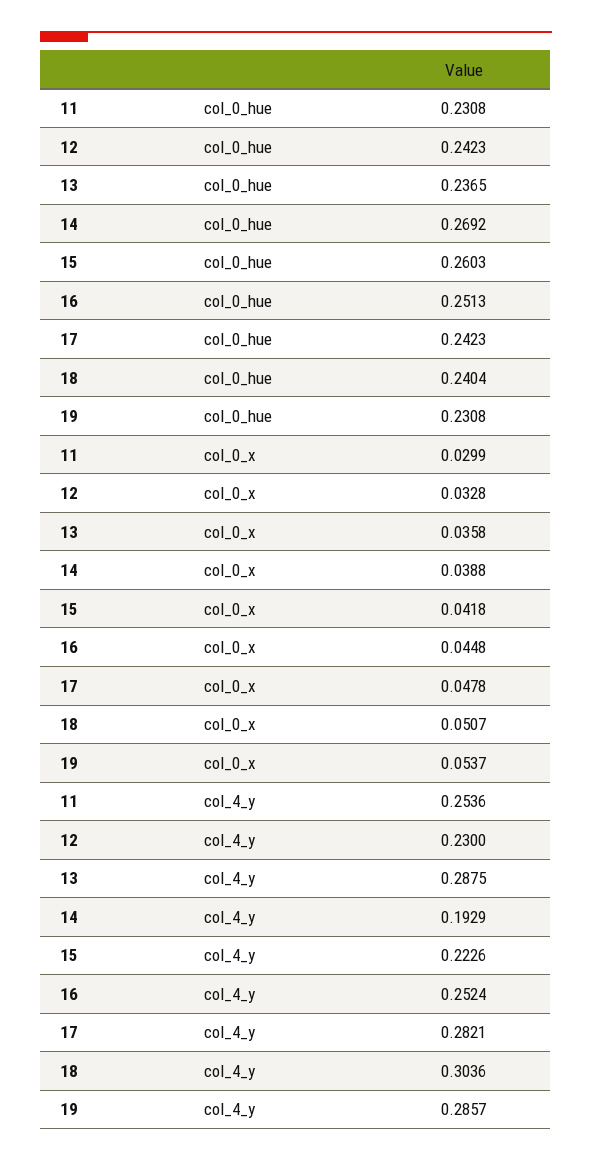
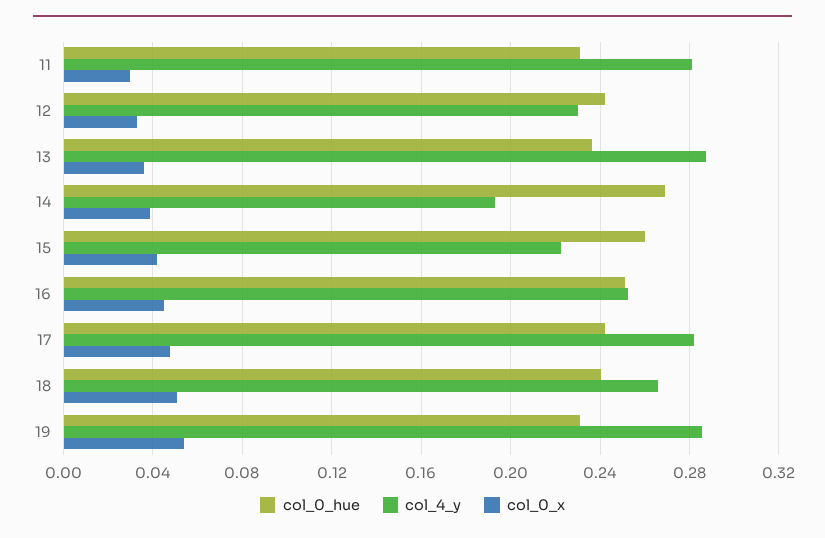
  {
    "col_0_hue": {
      "11": 0.2308,
      "12": 0.2423,
      "13": 0.2365,
      "14": 0.2692,
      "15": 0.2603,
      "16": 0.2513,
      "17": 0.2423,
      "18": 0.2404,
      "19": 0.2308
    },
    "col_0_x": {
      "11": 0.0299,
      "12": 0.0328,
      "13": 0.0358,
      "14": 0.0388,
      "15": 0.0418,
      "16": 0.0448,
      "17": 0.0478,
      "18": 0.0507,
      "19": 0.0537
    },
    "col_4_y": {
-     "11": 0.2536,
+     "11": 0.28,
      "12": 0.23,
      "13": 0.2875,
      "14": 0.1929,
      "15": 0.2226,
      "16": 0.2524,
      "17": 0.2821,
-     "18": 0.3036,
+     "18": 0.265,
      "19": 0.2857
    }
  }

